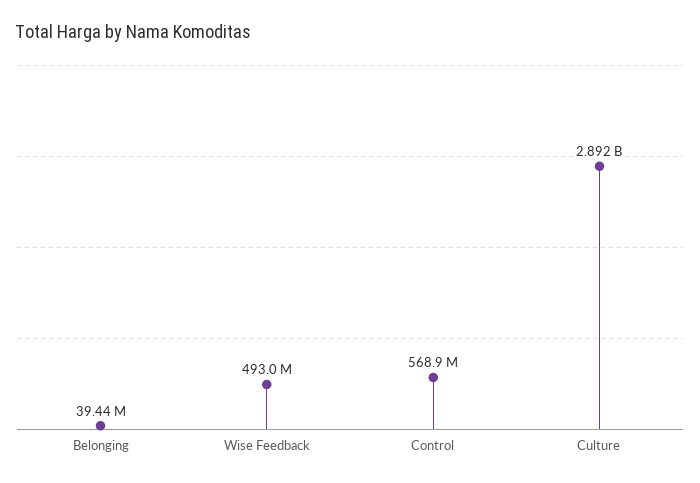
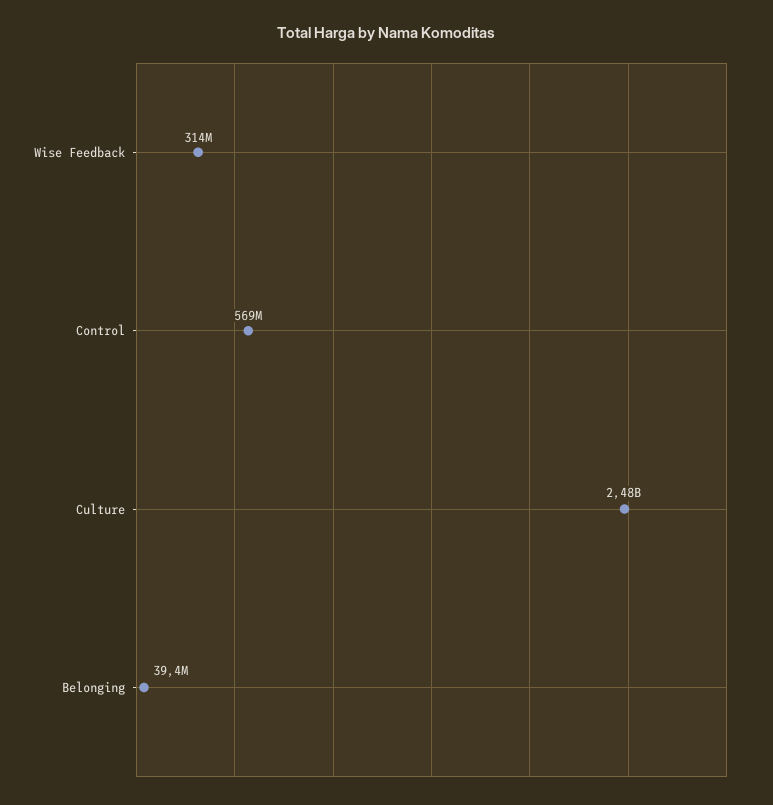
  {
    "Belonging": 39440000,
-   "Wise Feedback": 493000000,
+   "Wise Feedback": 314000000,
    "Control": 568900000,
-   "Culture": 2892000000
+   "Culture": 2480000000
  }

